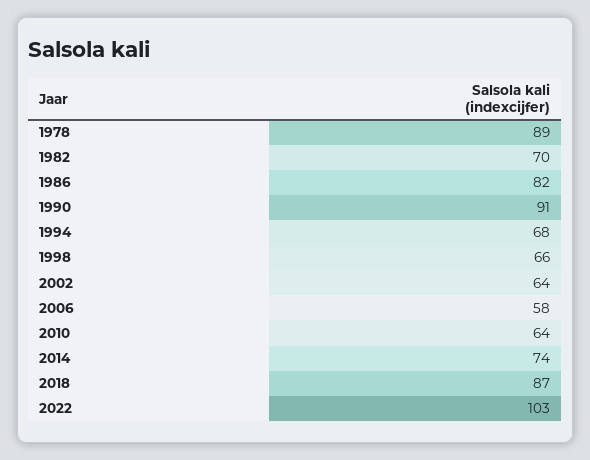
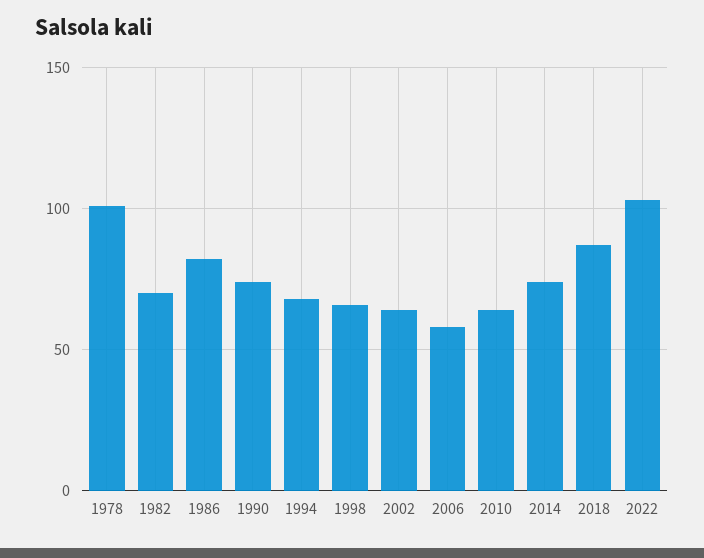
  {
-   "1978": 89,
+   "1978": 100,
    "1982": 70,
    "1986": 82,
-   "1990": 91,
+   "1990": 75,
    "1994": 68,
    "1998": 66,
    "2002": 64,
    "2006": 58,
    "2010": 64,
    "2014": 74,
    "2018": 87,
    "2022": 103
  }

